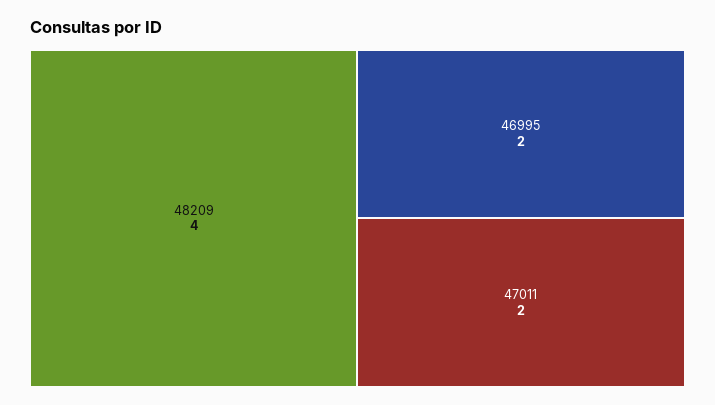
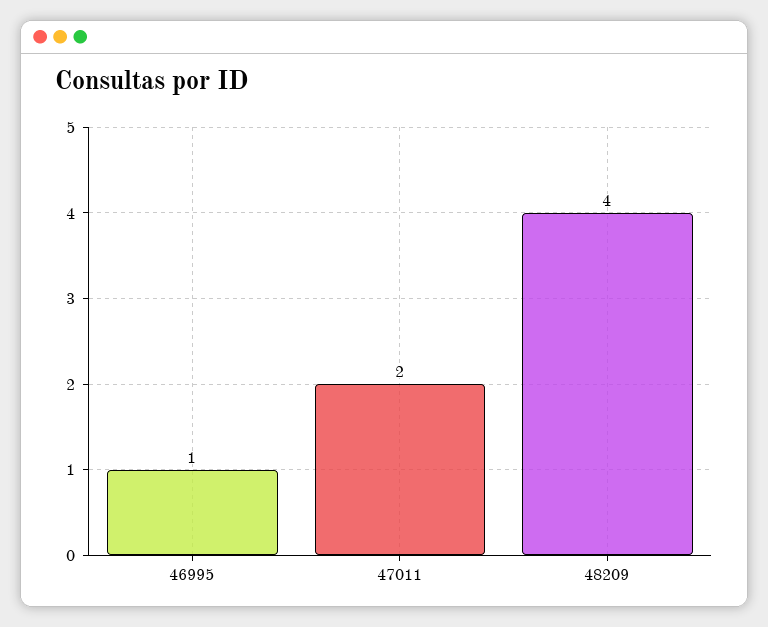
  {
    "48209": 4,
-   "46995": 2,
+   "46995": 1,
    "47011": 2
  }

